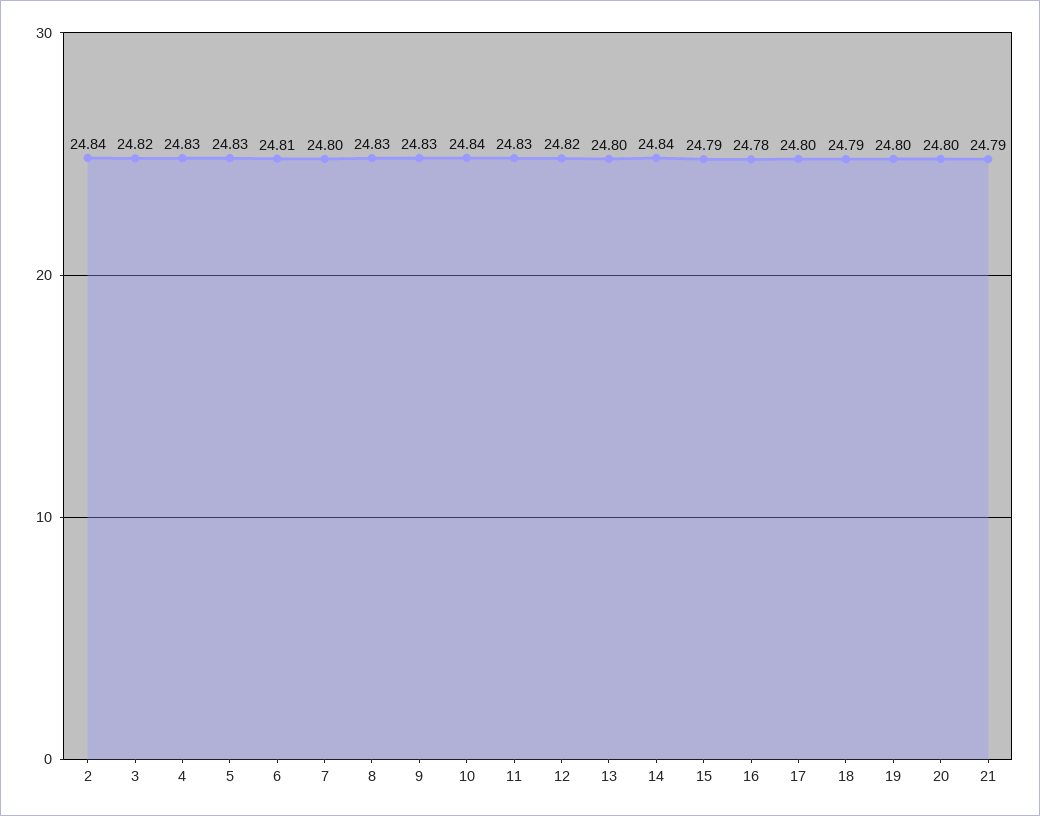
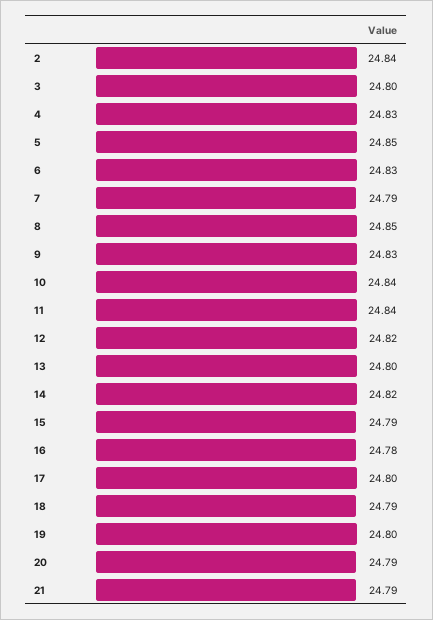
  {
    "2": 24.84,
-   "3": 24.82,
+   "3": 24.8,
    "4": 24.83,
-   "5": 24.83,
+   "5": 24.85,
-   "6": 24.81,
+   "6": 24.83,
-   "7": 24.8,
+   "7": 24.79,
-   "8": 24.83,
+   "8": 24.85,
    "9": 24.83,
    "10": 24.84,
-   "11": 24.83,
+   "11": 24.84,
    "12": 24.82,
    "13": 24.8,
-   "14": 24.84,
+   "14": 24.82,
    "15": 24.79,
    "16": 24.78,
    "17": 24.8,
    "18": 24.79,
    "19": 24.8,
-   "20": 24.8,
+   "20": 24.79,
    "21": 24.79
  }

